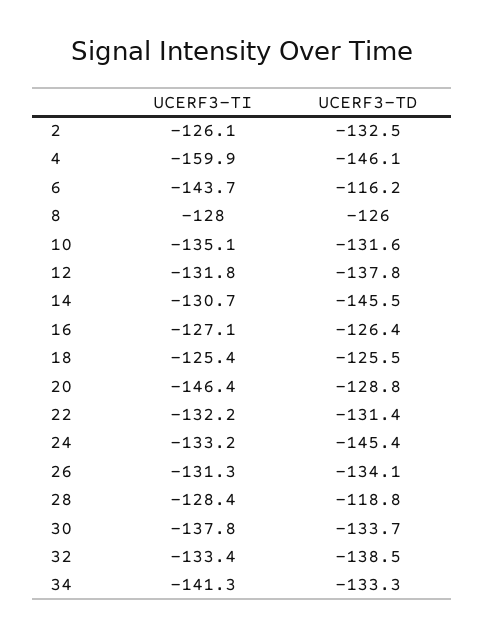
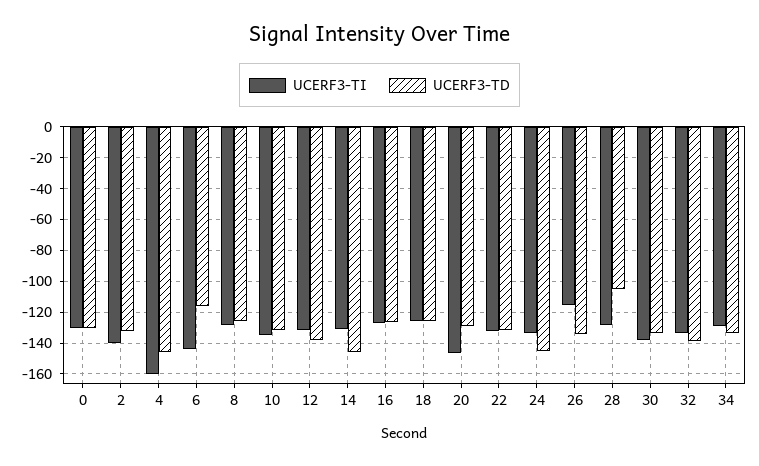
  {
    "UCERF3-TI": {
-     "2": -126.1,
+     "2": -140,
      "4": -159.9,
      "6": -143.7,
      "8": -128,
      "10": -135.1,
      "12": -131.8,
      "14": -130.7,
      "16": -127.1,
      "18": -125.4,
      "20": -146.4,
      "22": -132.2,
      "24": -133.2,
-     "26": -131.3,
+     "26": -115,
      "28": -128.4,
      "30": -137.8,
      "32": -133.4,
-     "34": -141.3
+     "34": -130,
+     "0": -130
    },
    "UCERF3-TD": {
      "2": -132.5,
      "4": -146.1,
      "6": -116.2,
      "8": -126,
      "10": -131.6,
      "12": -137.8,
      "14": -145.5,
      "16": -126.4,
      "18": -125.5,
      "20": -128.8,
      "22": -131.4,
      "24": -145.4,
      "26": -134.1,
-     "28": -118.8,
+     "28": -105,
      "30": -133.7,
      "32": -138.5,
-     "34": -133.3
+     "34": -133.3,
+     "0": -130
    }
  }

